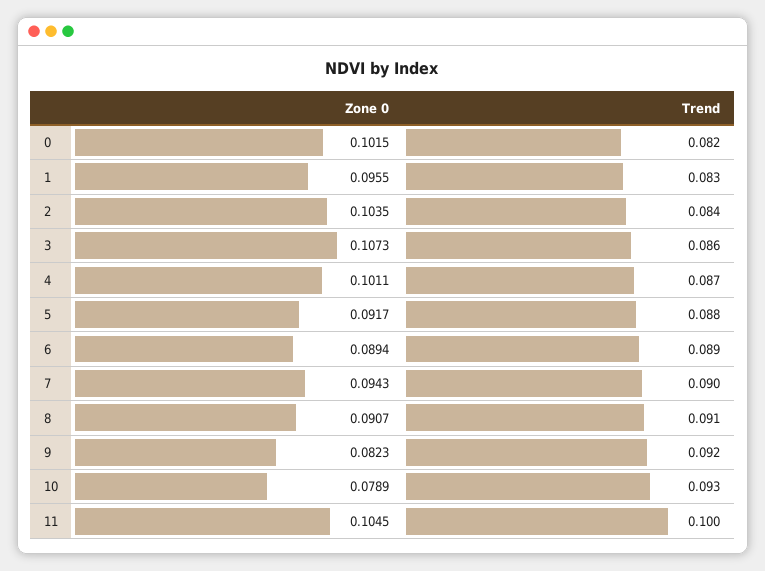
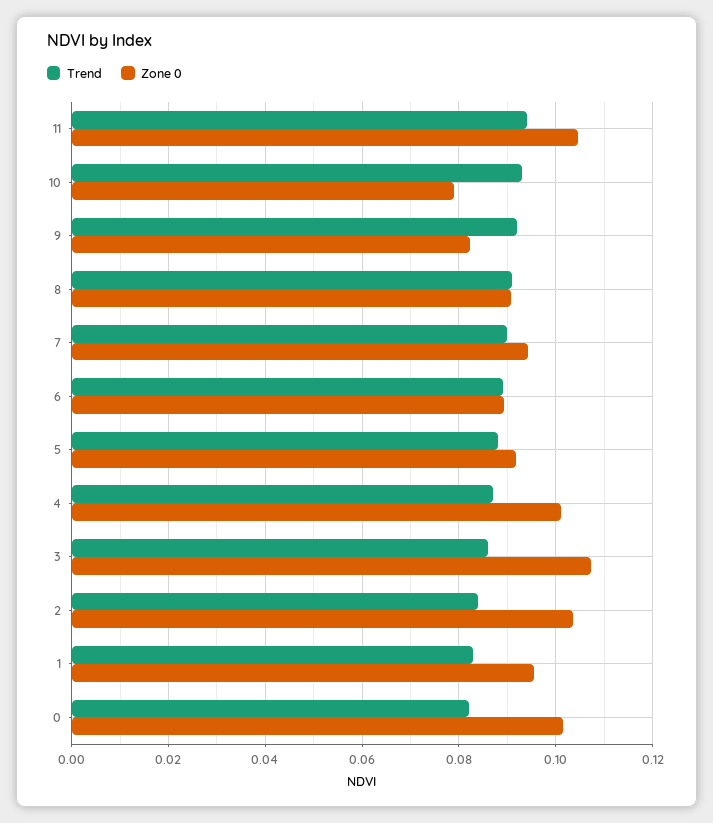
  {
    "Zone 0": {
      "0": 0.1015,
      "1": 0.0955,
      "2": 0.1035,
      "3": 0.1073,
      "4": 0.1011,
      "5": 0.0917,
      "6": 0.0894,
      "7": 0.0943,
      "8": 0.0907,
      "9": 0.0823,
      "10": 0.0789,
      "11": 0.1045
    },
    "Trend": {
      "0": 0.082,
      "1": 0.083,
      "2": 0.084,
      "3": 0.086,
      "4": 0.087,
      "5": 0.088,
      "6": 0.089,
      "7": 0.09,
      "8": 0.091,
      "9": 0.092,
      "10": 0.093,
-     "11": 0.1
+     "11": 0.094
    }
  }

